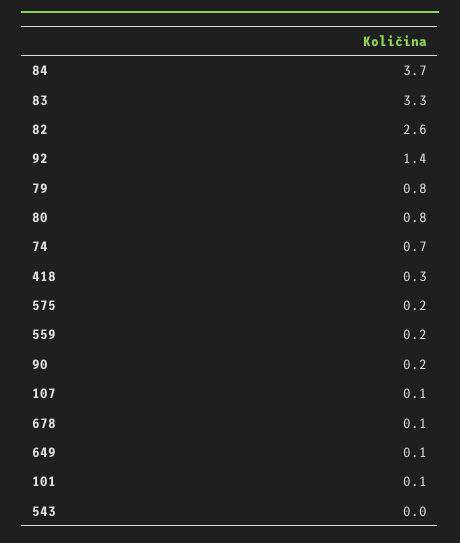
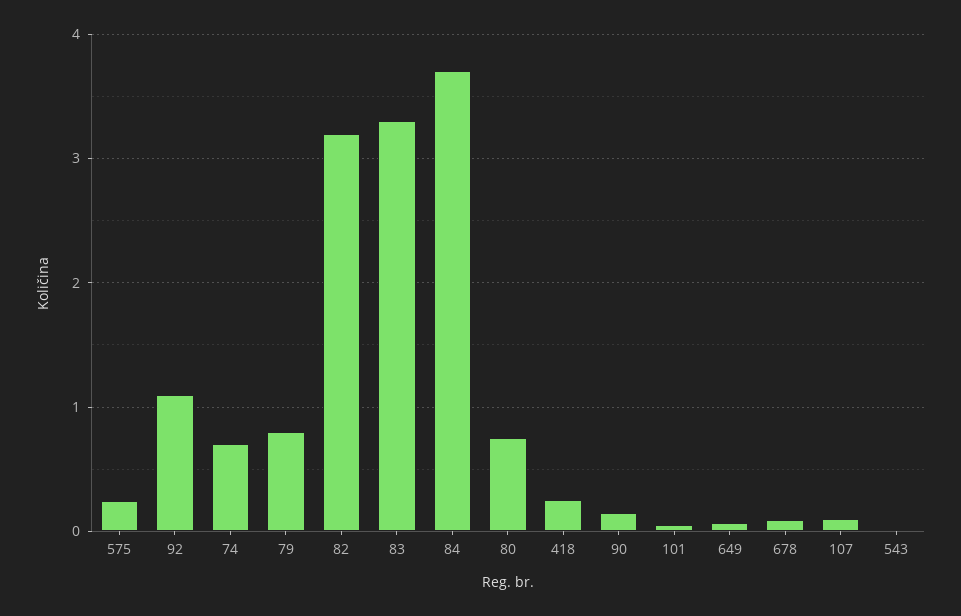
  {
    "84": 3.7,
    "83": 3.3,
-   "82": 2.6,
+   "82": 3.2,
-   "92": 1.4,
+   "92": 1.1,
    "79": 0.8,
    "80": 0.8,
    "74": 0.7,
    "418": 0.3,
    "575": 0.2,
-   "559": 0.2,
    "90": 0.2,
    "107": 0.1,
    "678": 0.1,
    "649": 0.1,
    "101": 0.1,
    "543": 0
  }

